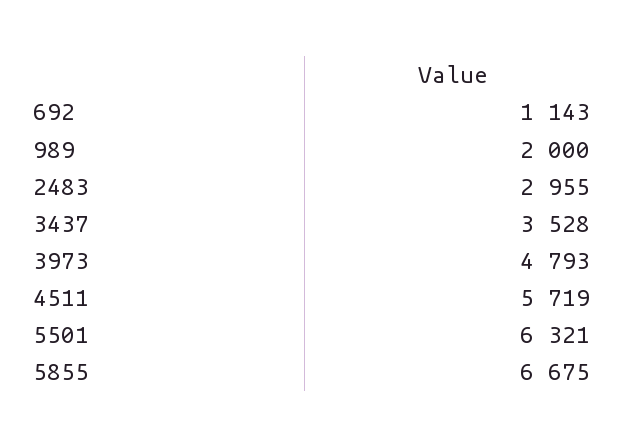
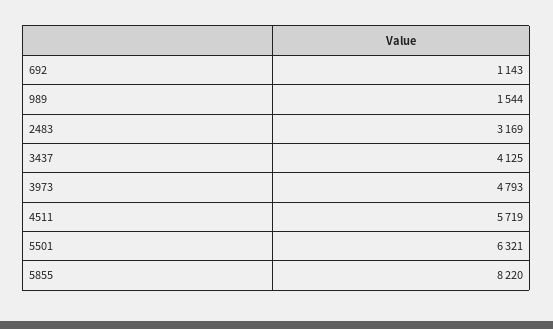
  {
    "692": 1143,
-   "989": 2000,
+   "989": 1544,
-   "2483": 2955,
+   "2483": 3169,
-   "3437": 3528,
+   "3437": 4125,
    "3973": 4793,
    "4511": 5719,
    "5501": 6321,
-   "5855": 6675
+   "5855": 8220
  }

